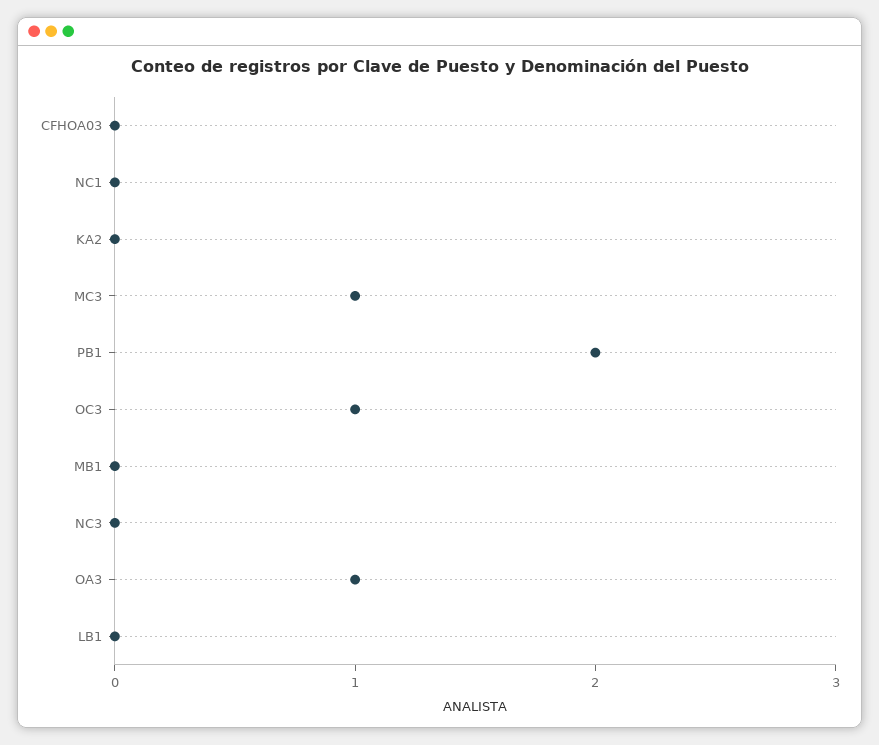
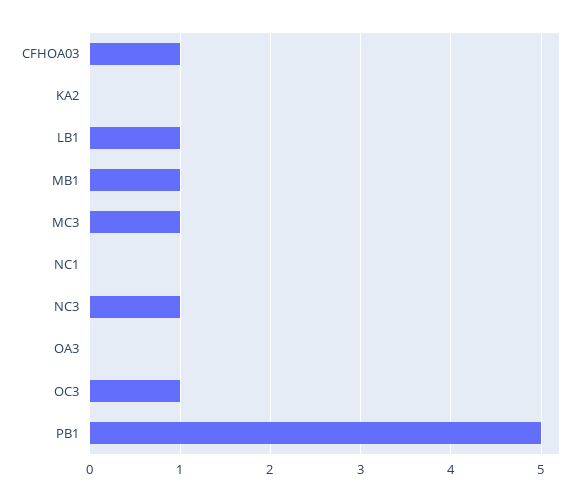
  {
-   "CFHOA03": 0,
+   "CFHOA03": 1,
    "NC1": 0,
    "KA2": 0,
    "MC3": 1,
-   "PB1": 2,
+   "PB1": 5,
    "OC3": 1,
-   "MB1": 0,
+   "MB1": 1,
-   "NC3": 0,
+   "NC3": 1,
-   "OA3": 1,
+   "OA3": 0,
-   "LB1": 0
+   "LB1": 1
  }

